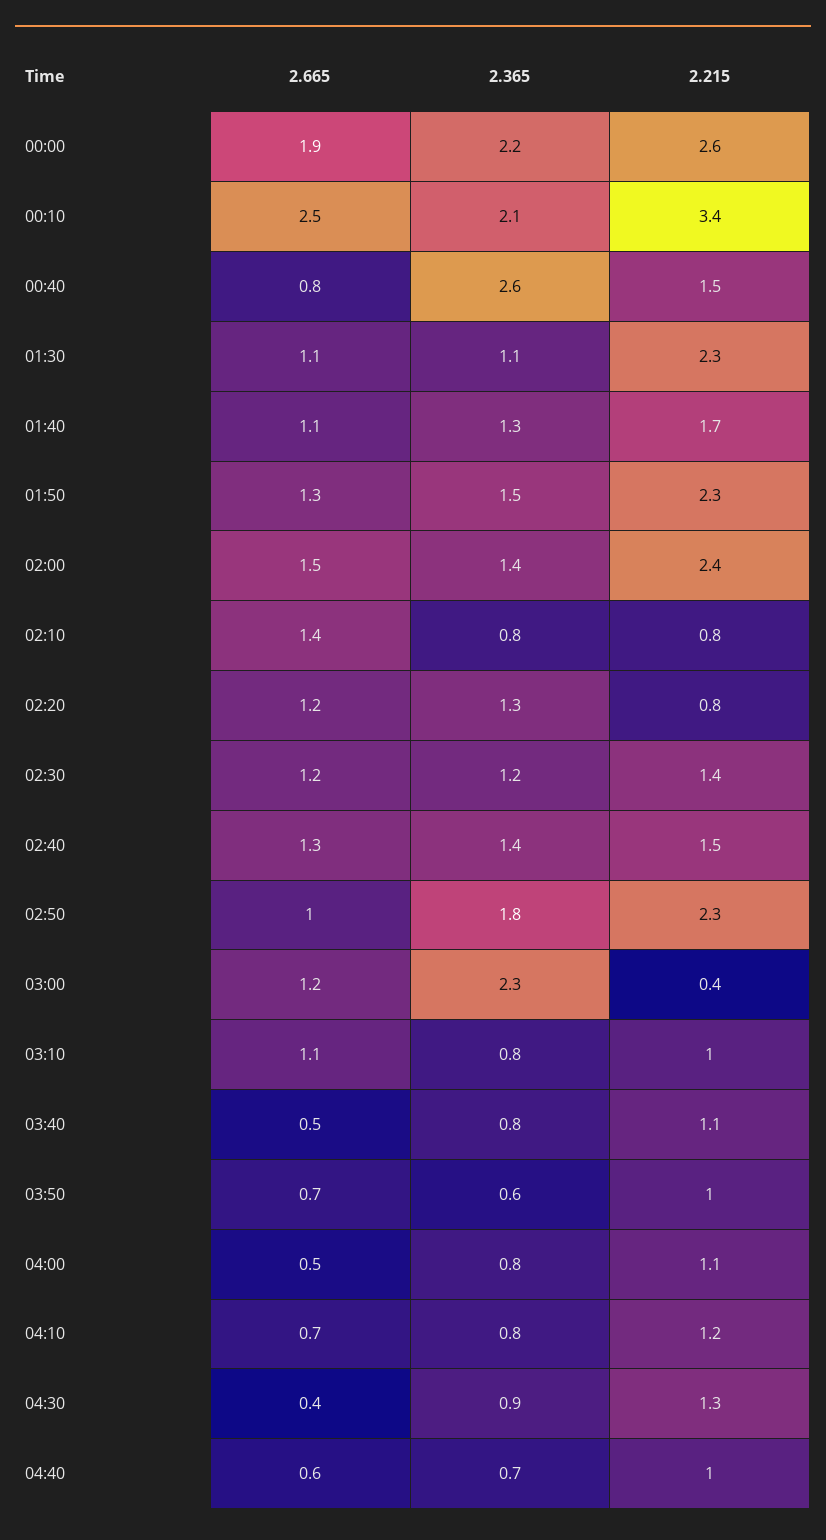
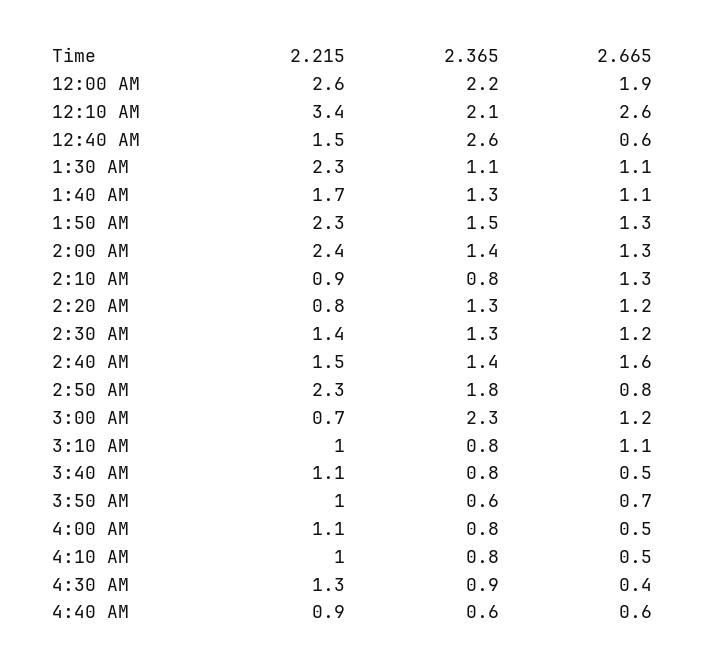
  {
    "2.665": {
      "00:00": 1.9,
-     "00:10": 2.5,
+     "00:10": 2.6,
-     "00:40": 0.8,
+     "00:40": 0.6,
      "01:30": 1.1,
      "01:40": 1.1,
      "01:50": 1.3,
-     "02:00": 1.5,
+     "02:00": 1.3,
-     "02:10": 1.4,
+     "02:10": 1.3,
      "02:20": 1.2,
      "02:30": 1.2,
-     "02:40": 1.3,
+     "02:40": 1.6,
-     "02:50": 1,
+     "02:50": 0.8,
      "03:00": 1.2,
      "03:10": 1.1,
      "03:40": 0.5,
      "03:50": 0.7,
      "04:00": 0.5,
-     "04:10": 0.7,
+     "04:10": 0.5,
      "04:30": 0.4,
      "04:40": 0.6
    },
    "2.365": {
      "00:00": 2.2,
      "00:10": 2.1,
      "00:40": 2.6,
      "01:30": 1.1,
      "01:40": 1.3,
      "01:50": 1.5,
      "02:00": 1.4,
      "02:10": 0.8,
      "02:20": 1.3,
-     "02:30": 1.2,
+     "02:30": 1.3,
      "02:40": 1.4,
      "02:50": 1.8,
      "03:00": 2.3,
      "03:10": 0.8,
      "03:40": 0.8,
      "03:50": 0.6,
      "04:00": 0.8,
      "04:10": 0.8,
      "04:30": 0.9,
-     "04:40": 0.7
+     "04:40": 0.6
    },
    "2.215": {
      "00:00": 2.6,
      "00:10": 3.4,
      "00:40": 1.5,
      "01:30": 2.3,
      "01:40": 1.7,
      "01:50": 2.3,
      "02:00": 2.4,
-     "02:10": 0.8,
+     "02:10": 0.9,
      "02:20": 0.8,
      "02:30": 1.4,
      "02:40": 1.5,
      "02:50": 2.3,
-     "03:00": 0.4,
+     "03:00": 0.7,
      "03:10": 1,
      "03:40": 1.1,
      "03:50": 1,
      "04:00": 1.1,
-     "04:10": 1.2,
+     "04:10": 1,
      "04:30": 1.3,
-     "04:40": 1
+     "04:40": 0.9
    }
  }

